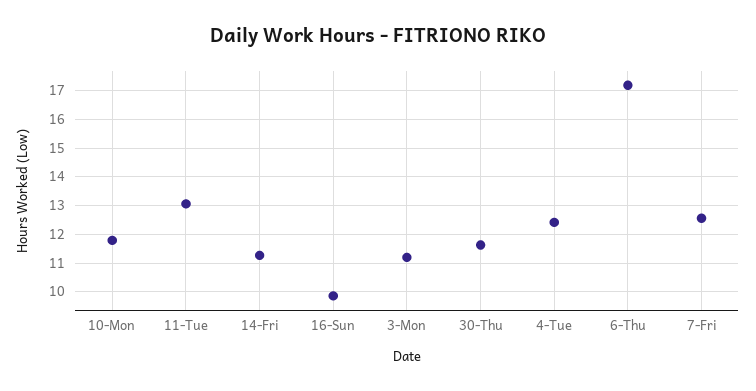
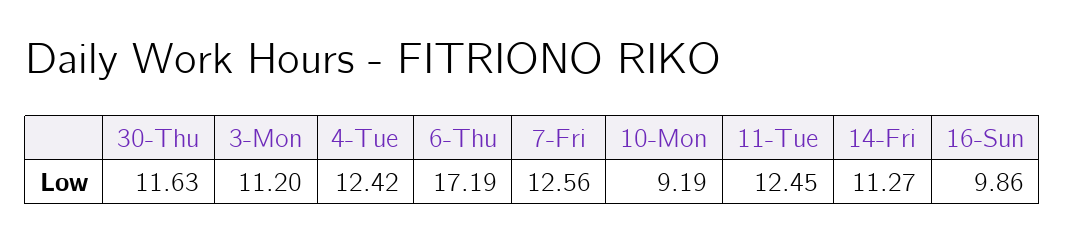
  {
-   "10-Mon": 11.75,
+   "10-Mon": 9.19,
-   "11-Tue": 13,
+   "11-Tue": 12.45,
    "14-Fri": 11.27,
    "16-Sun": 9.86,
    "3-Mon": 11.2,
    "30-Thu": 11.63,
    "4-Tue": 12.42,
    "6-Thu": 17.19,
    "7-Fri": 12.56
  }

